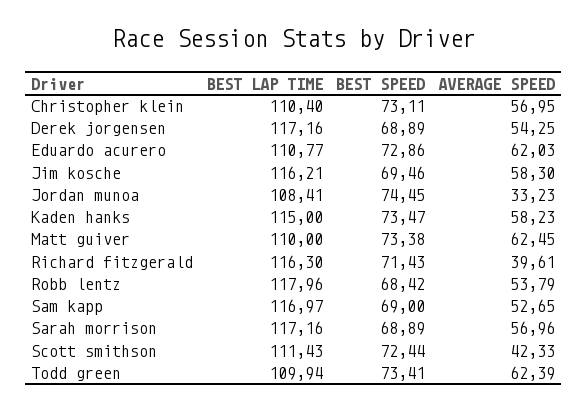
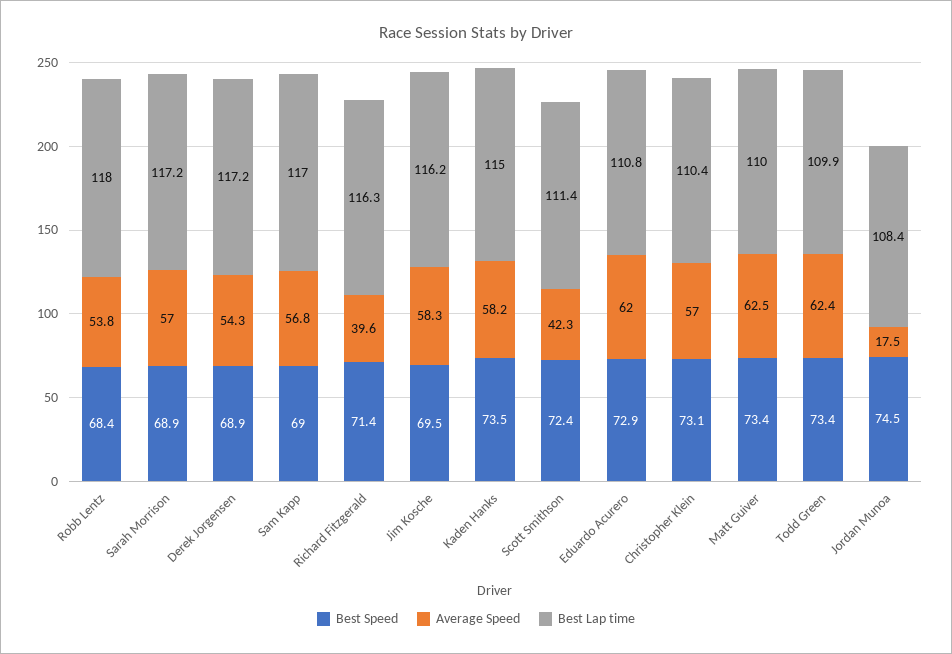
  {
    "BEST LAP TIME": {
      "Christopher klein": 110.4,
      "Derek jorgensen": 117.16,
      "Eduardo acurero": 110.77,
      "Jim kosche": 116.21,
      "Jordan munoa": 108.41,
      "Kaden hanks": 115,
      "Matt guiver": 110,
      "Richard fitzgerald": 116.3,
      "Robb lentz": 117.96,
      "Sam kapp": 116.97,
      "Sarah morrison": 117.16,
      "Scott smithson": 111.43,
      "Todd green": 109.94
    },
    "BEST SPEED": {
      "Christopher klein": 73.11,
      "Derek jorgensen": 68.89,
      "Eduardo acurero": 72.86,
      "Jim kosche": 69.46,
      "Jordan munoa": 74.45,
      "Kaden hanks": 73.47,
      "Matt guiver": 73.38,
      "Richard fitzgerald": 71.43,
      "Robb lentz": 68.42,
      "Sam kapp": 69,
      "Sarah morrison": 68.89,
      "Scott smithson": 72.44,
      "Todd green": 73.41
    },
    "AVERAGE SPEED": {
      "Christopher klein": 56.95,
      "Derek jorgensen": 54.25,
      "Eduardo acurero": 62.03,
      "Jim kosche": 58.3,
-     "Jordan munoa": 33.23,
+     "Jordan munoa": 17.5,
      "Kaden hanks": 58.23,
      "Matt guiver": 62.45,
      "Richard fitzgerald": 39.61,
      "Robb lentz": 53.79,
-     "Sam kapp": 52.65,
+     "Sam kapp": 56.8,
      "Sarah morrison": 56.96,
      "Scott smithson": 42.33,
      "Todd green": 62.39
    }
  }

